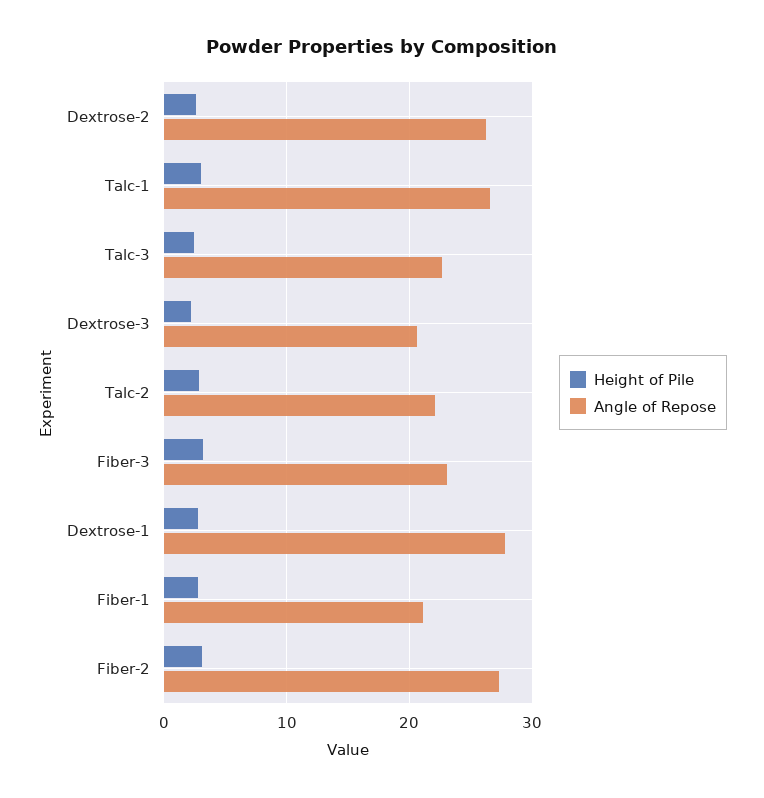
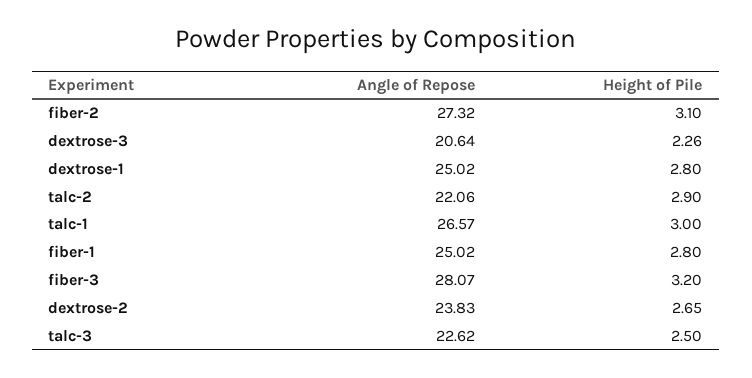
  {
    "Height of Pile": {
      "Dextrose-2": 2.65,
      "Talc-1": 3,
      "Talc-3": 2.5,
      "Dextrose-3": 2.26,
      "Talc-2": 2.9,
      "Fiber-3": 3.2,
      "Dextrose-1": 2.8,
      "Fiber-1": 2.8,
      "Fiber-2": 3.1
    },
    "Angle of Repose": {
-     "Dextrose-2": 26,
+     "Dextrose-2": 23.83,
      "Talc-1": 26.57,
      "Talc-3": 22.62,
      "Dextrose-3": 20.64,
      "Talc-2": 22.06,
-     "Fiber-3": 23,
+     "Fiber-3": 28.07,
-     "Dextrose-1": 28,
+     "Dextrose-1": 25.02,
-     "Fiber-1": 21,
+     "Fiber-1": 25.02,
      "Fiber-2": 27.32
    }
  }

